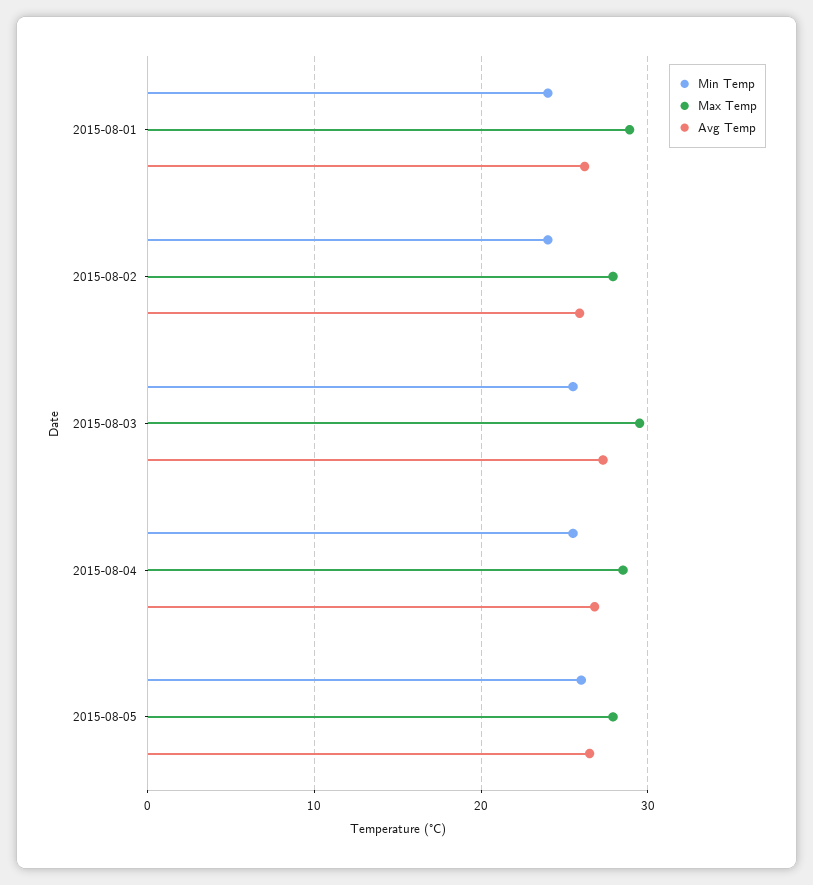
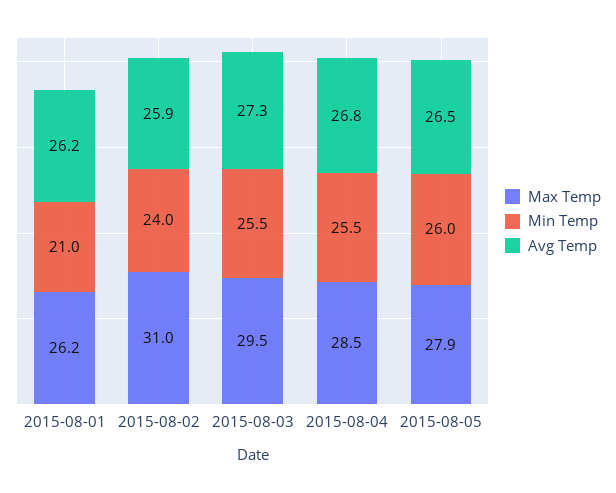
  {
    "Min Temp": {
-     "2015-08-01": 24,
+     "2015-08-01": 21,
      "2015-08-02": 24,
      "2015-08-03": 25.5,
      "2015-08-04": 25.5,
      "2015-08-05": 26
    },
    "Max Temp": {
-     "2015-08-01": 29,
+     "2015-08-01": 26.2,
-     "2015-08-02": 28,
+     "2015-08-02": 31,
      "2015-08-03": 29.5,
      "2015-08-04": 28.5,
      "2015-08-05": 27.9
    },
    "Avg Temp": {
      "2015-08-01": 26.2,
      "2015-08-02": 25.9,
      "2015-08-03": 27.3,
      "2015-08-04": 26.8,
      "2015-08-05": 26.5
    }
  }

